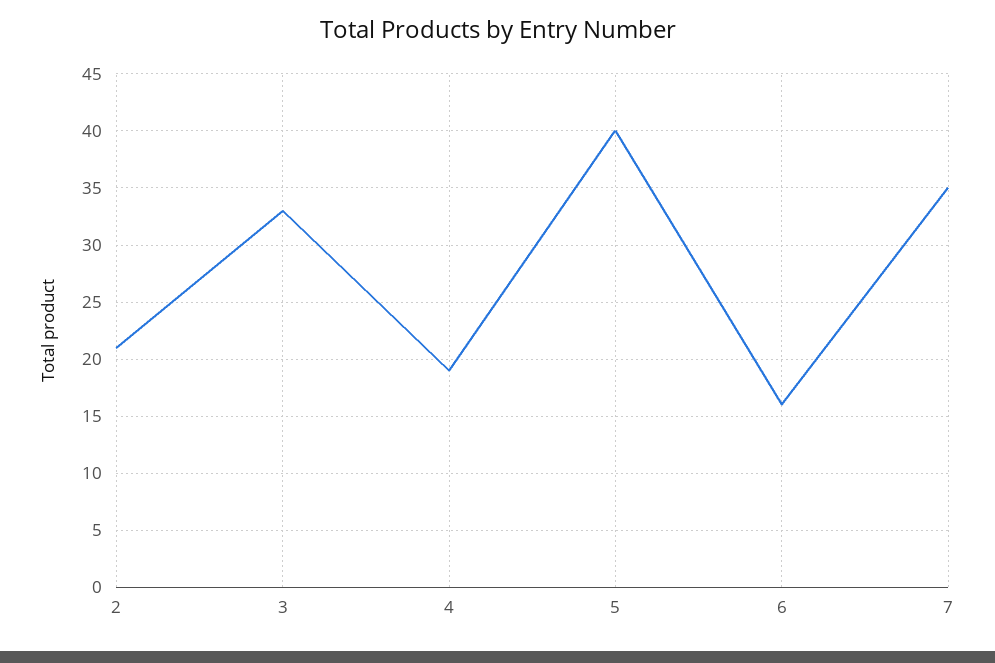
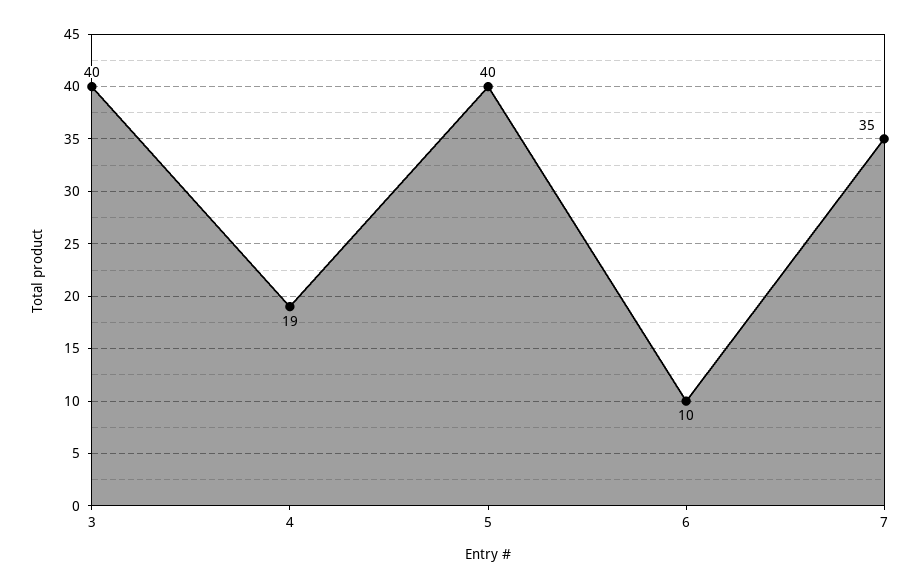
  {
-   "2": 21,
-   "3": 33,
+   "3": 40,
    "4": 19,
    "5": 40,
-   "6": 16,
+   "6": 10,
    "7": 35
  }

